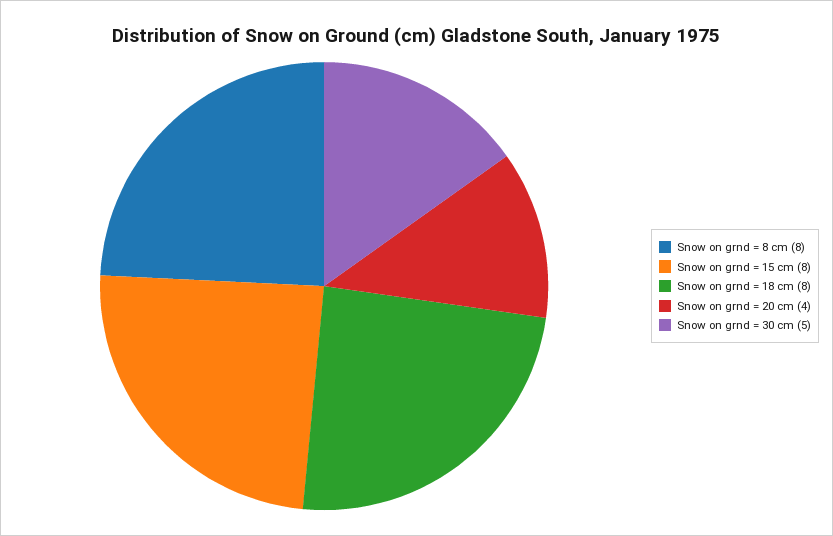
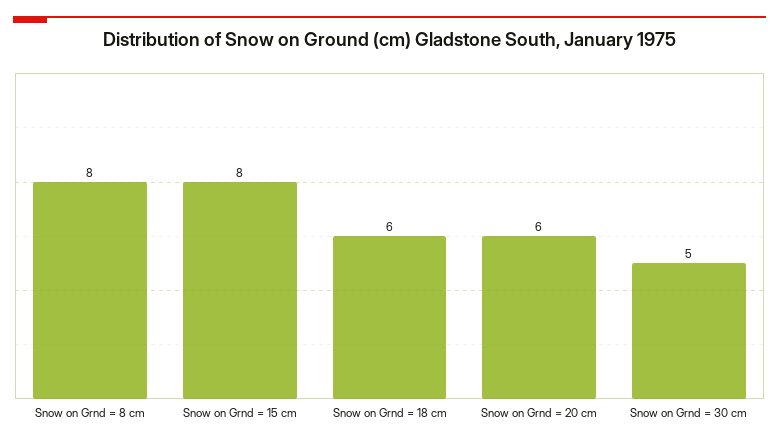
  {
    "Snow on grnd = 8 cm": 8,
    "Snow on grnd = 15 cm": 8,
-   "Snow on grnd = 18 cm": 8,
+   "Snow on grnd = 18 cm": 6,
-   "Snow on grnd = 20 cm": 4,
+   "Snow on grnd = 20 cm": 6,
    "Snow on grnd = 30 cm": 5
  }

